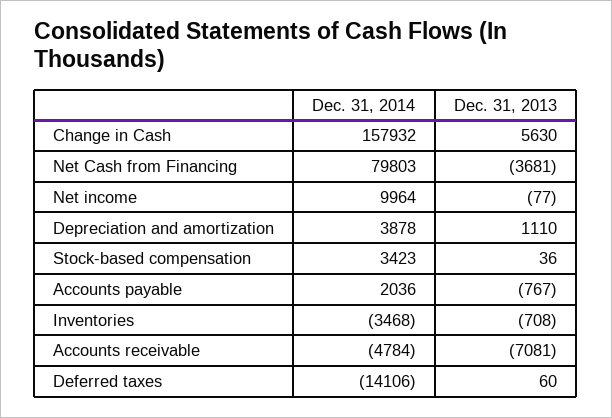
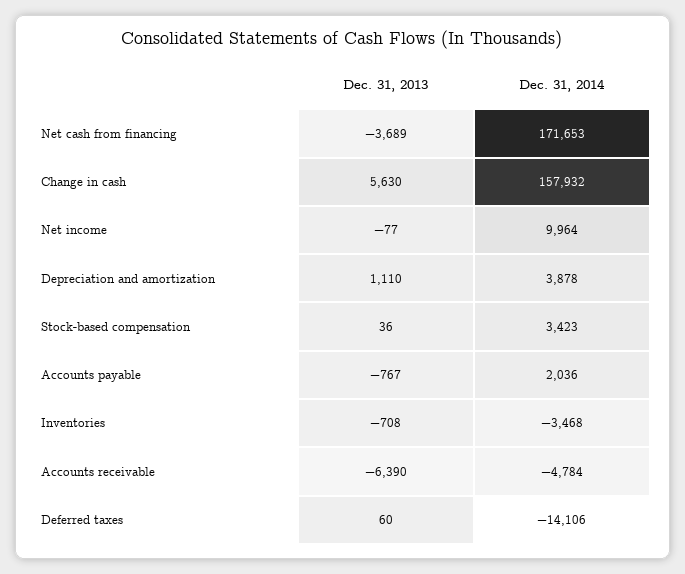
  {
    "Dec. 31, 2014": {
      "Change in Cash": 157932,
-     "Net Cash from Financing": 79803,
+     "Net Cash from Financing": 171653,
      "Net income": 9964,
      "Depreciation and amortization": 3878,
      "Stock-based compensation": 3423,
      "Accounts payable": 2036,
      "Inventories": -3468,
      "Accounts receivable": -4784,
      "Deferred taxes": -14106
    },
    "Dec. 31, 2013": {
      "Change in Cash": 5630,
-     "Net Cash from Financing": -3681,
+     "Net Cash from Financing": -3689,
      "Net income": -77,
      "Depreciation and amortization": 1110,
      "Stock-based compensation": 36,
      "Accounts payable": -767,
      "Inventories": -708,
-     "Accounts receivable": -7081,
+     "Accounts receivable": -6390,
      "Deferred taxes": 60
    }
  }

